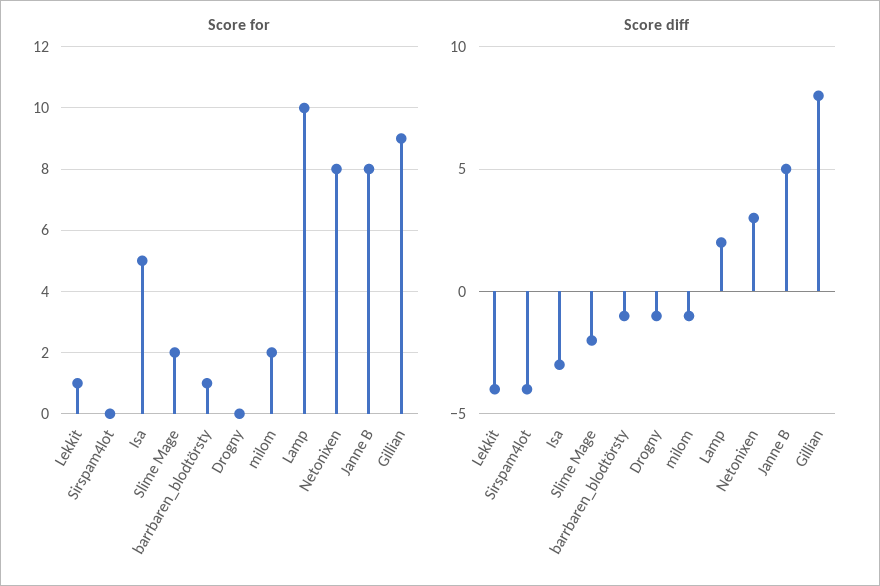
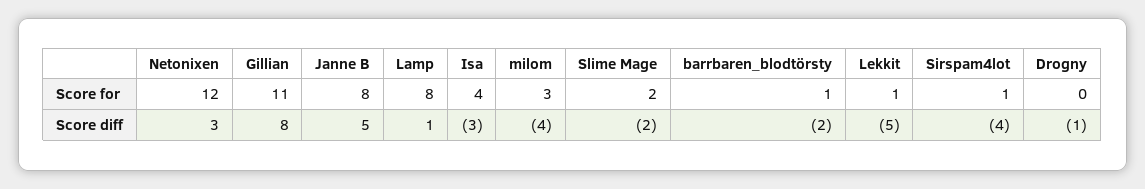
  {
    "Score for": {
      "Lekkit": 1,
-     "Sirspam4lot": 0,
+     "Sirspam4lot": 1,
-     "Isa": 5,
+     "Isa": 4,
      "Slime Mage": 2,
      "barrbaren_blodtörsty": 1,
      "Drogny": 0,
-     "milom": 2,
+     "milom": 3,
-     "Lamp": 10,
+     "Lamp": 8,
-     "Netonixen": 8,
+     "Netonixen": 12,
      "Janne B": 8,
-     "Gillian": 9
+     "Gillian": 11
    },
    "Score diff": {
-     "Lekkit": -4,
+     "Lekkit": -5,
      "Sirspam4lot": -4,
      "Isa": -3,
      "Slime Mage": -2,
-     "barrbaren_blodtörsty": -1,
+     "barrbaren_blodtörsty": -2,
      "Drogny": -1,
-     "milom": -1,
+     "milom": -4,
-     "Lamp": 2,
+     "Lamp": 1,
      "Netonixen": 3,
      "Janne B": 5,
      "Gillian": 8
    }
  }

